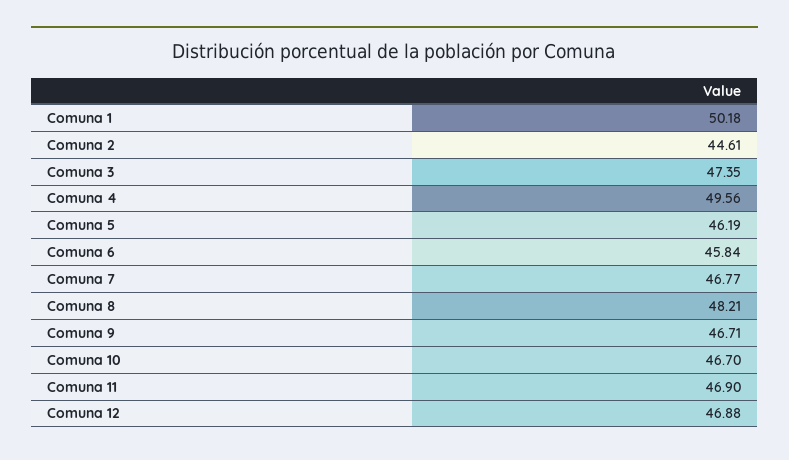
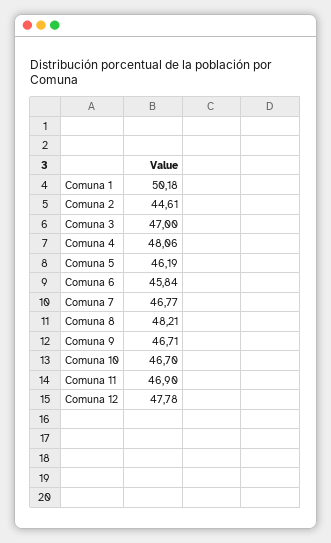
  {
    "Comuna 1": 50.18,
    "Comuna 2": 44.61,
-   "Comuna 3": 47.35,
+   "Comuna 3": 47,
-   "Comuna 4": 49.56,
+   "Comuna 4": 48.06,
    "Comuna 5": 46.19,
    "Comuna 6": 45.84,
    "Comuna 7": 46.77,
    "Comuna 8": 48.21,
    "Comuna 9": 46.71,
    "Comuna 10": 46.7,
    "Comuna 11": 46.9,
-   "Comuna 12": 46.88
+   "Comuna 12": 47.78
  }

